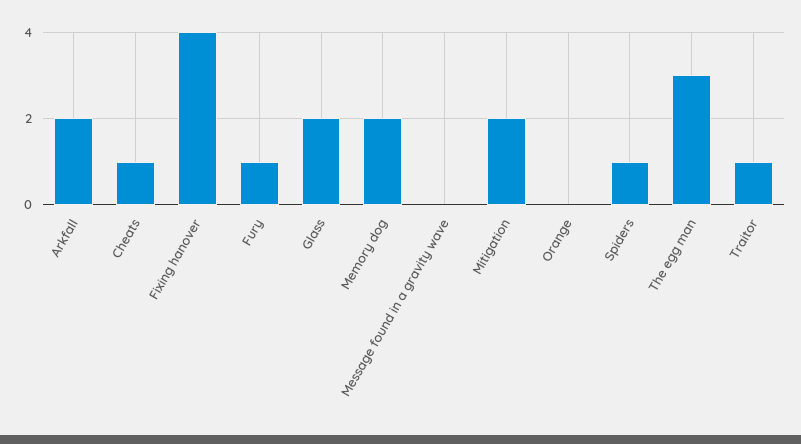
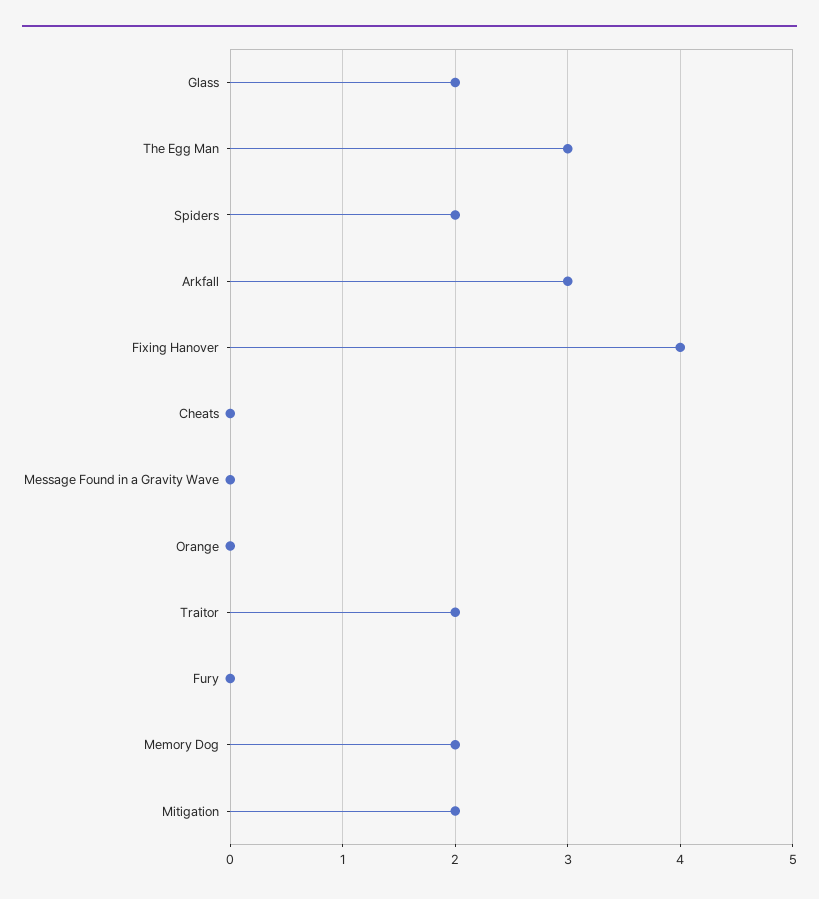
  {
-   "Arkfall": 2,
+   "Arkfall": 3,
-   "Cheats": 1,
+   "Cheats": 0,
    "Fixing hanover": 4,
-   "Fury": 1,
+   "Fury": 0,
    "Glass": 2,
    "Memory dog": 2,
    "Message found in a gravity wave": 0,
    "Mitigation": 2,
    "Orange": 0,
-   "Spiders": 1,
+   "Spiders": 2,
    "The egg man": 3,
-   "Traitor": 1
+   "Traitor": 2
  }

